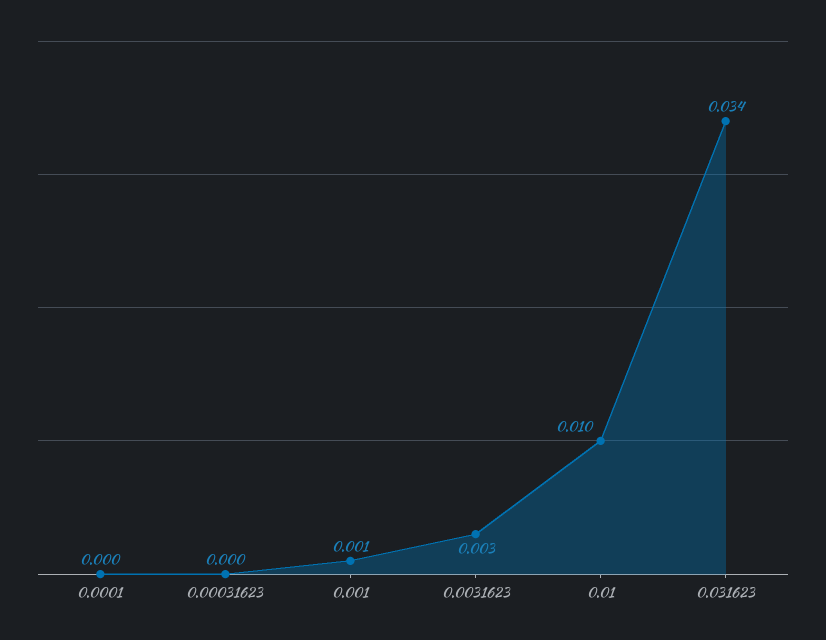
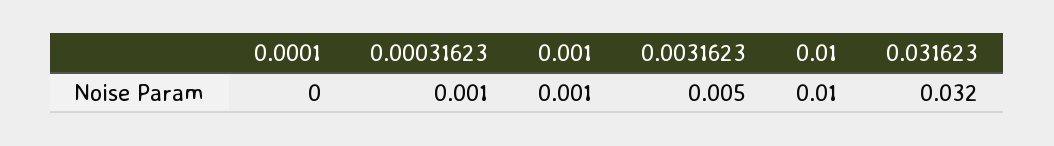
  {
    "0.0001": 0,
-   "0.00031623": 0,
+   "0.00031623": 0.001,
    "0.001": 0.001,
-   "0.0031623": 0.003,
+   "0.0031623": 0.005,
    "0.01": 0.01,
-   "0.031623": 0.034
+   "0.031623": 0.032
  }

